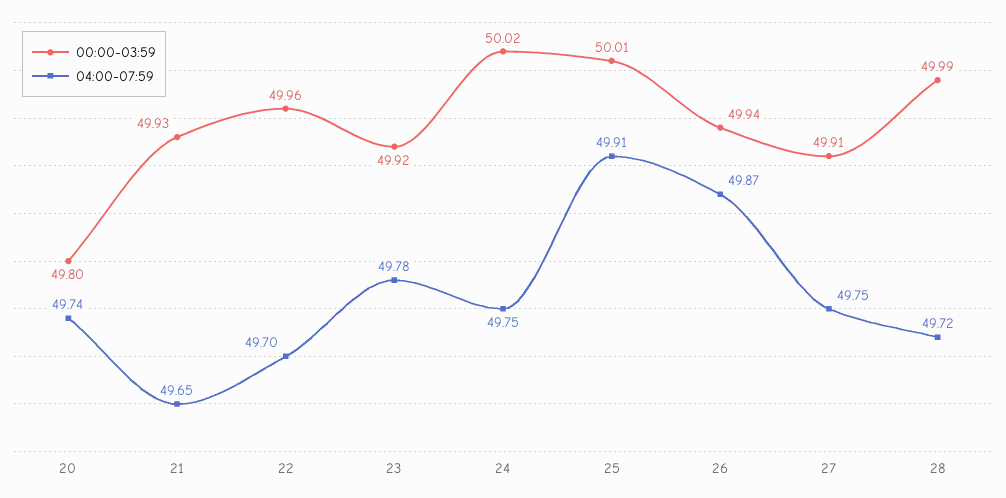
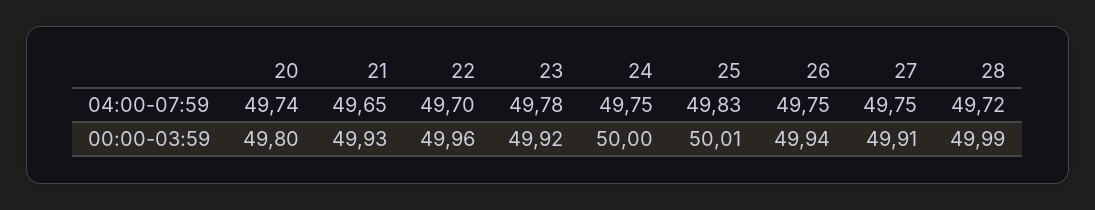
  {
    "00:00-03:59": {
      "20": 49.8,
      "21": 49.93,
      "22": 49.96,
      "23": 49.92,
-     "24": 50.02,
+     "24": 50,
      "25": 50.01,
      "26": 49.94,
      "27": 49.91,
      "28": 49.99
    },
    "04:00-07:59": {
      "20": 49.74,
      "21": 49.65,
      "22": 49.7,
      "23": 49.78,
      "24": 49.75,
-     "25": 49.91,
+     "25": 49.83,
-     "26": 49.87,
+     "26": 49.75,
      "27": 49.75,
      "28": 49.72
    }
  }

